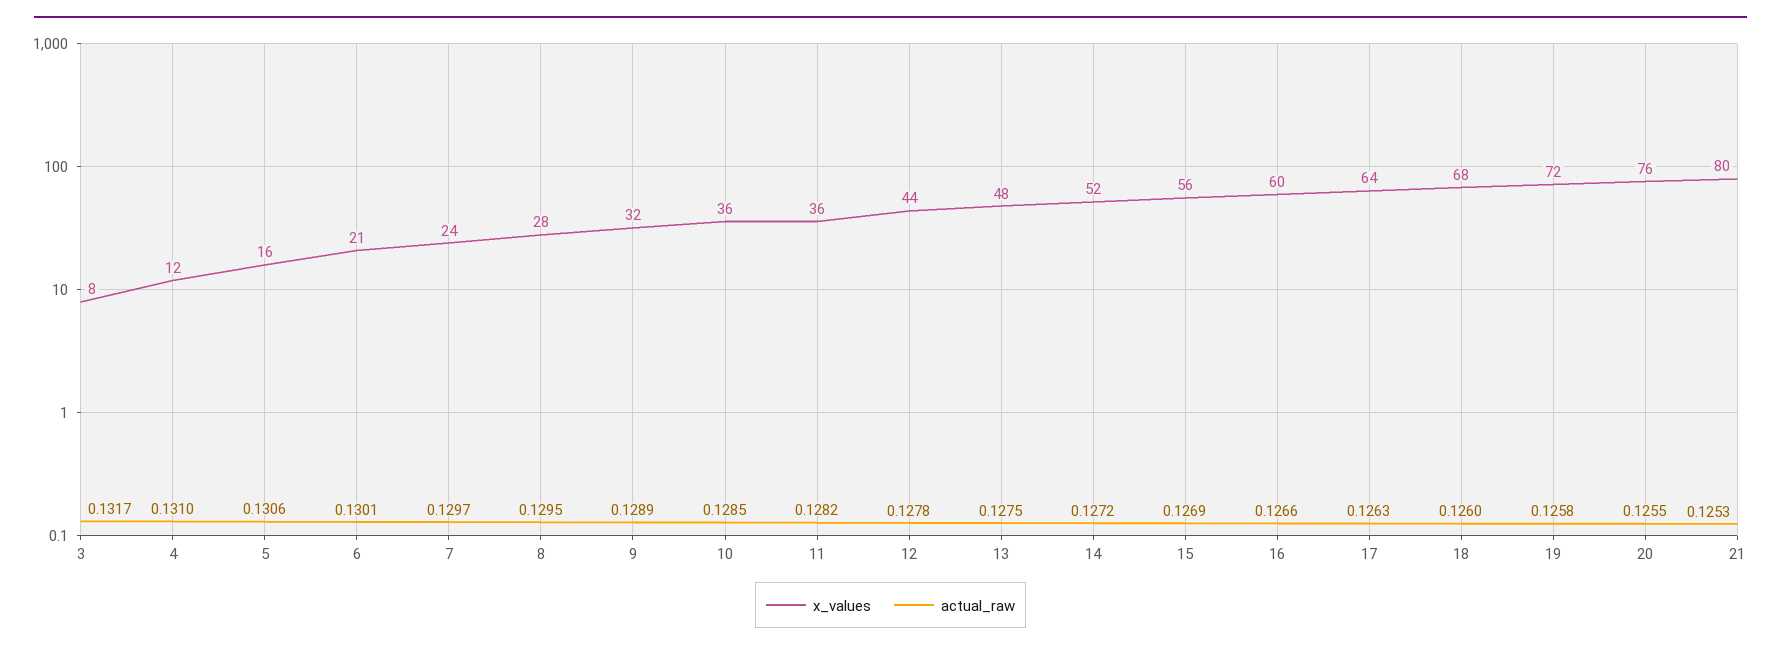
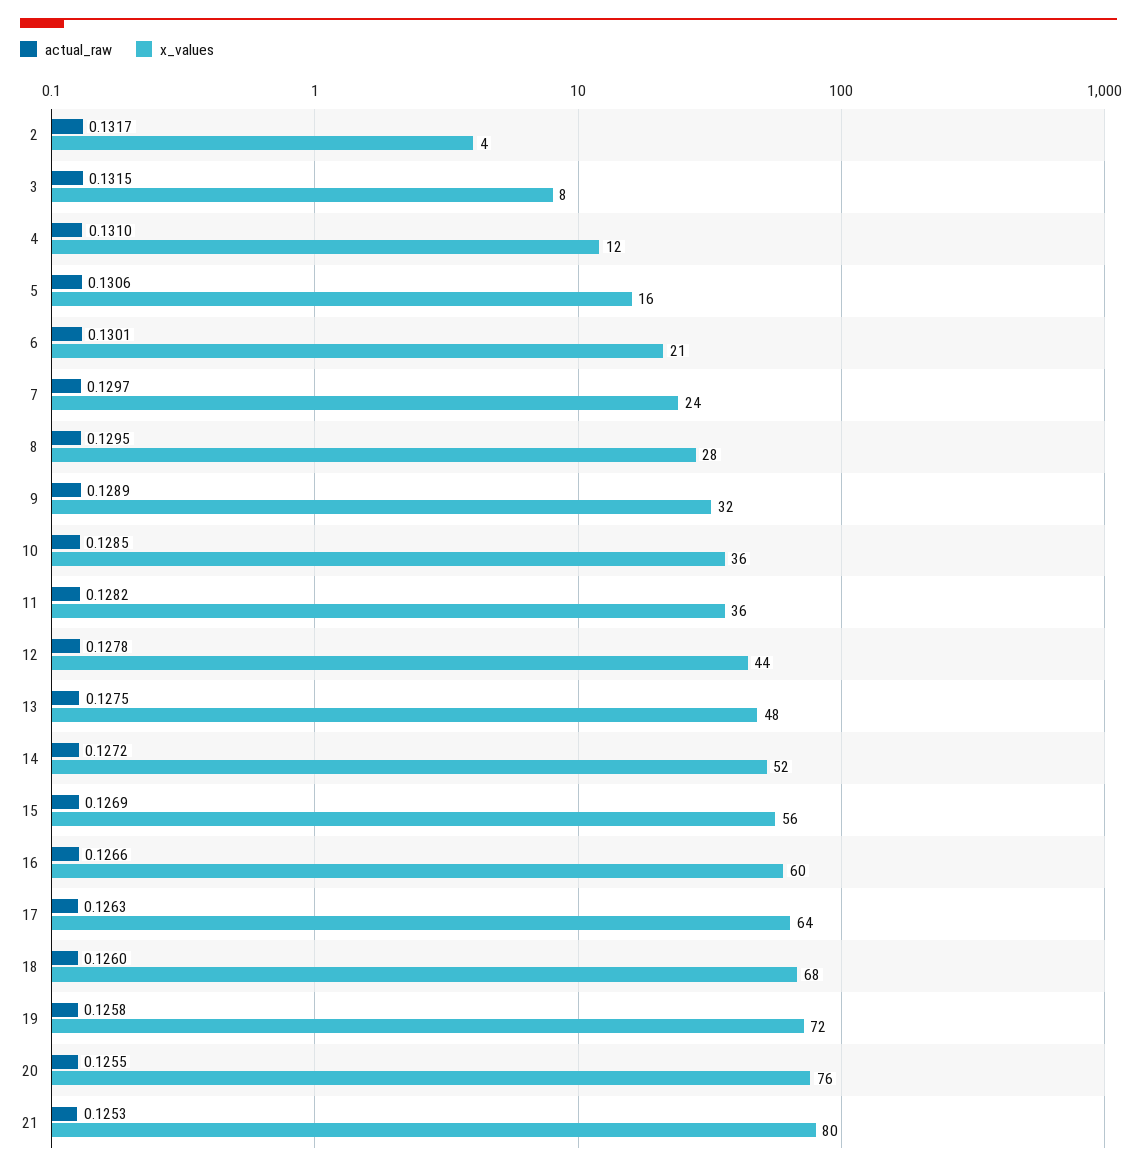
  {
    "x_values": {
      "3": 8,
      "4": 12,
      "5": 16,
      "6": 21,
      "7": 24,
      "8": 28,
      "9": 32,
      "10": 36,
      "11": 36,
      "12": 44,
      "13": 48,
      "14": 52,
      "15": 56,
      "16": 60,
      "17": 64,
      "18": 68,
      "19": 72,
      "20": 76,
-     "21": 80
+     "21": 80,
+     "2": 4
    },
    "actual_raw": {
-     "3": 0.1317,
+     "3": 0.1315,
      "4": 0.131,
      "5": 0.1306,
      "6": 0.1301,
      "7": 0.1297,
      "8": 0.1295,
      "9": 0.1289,
      "10": 0.1285,
      "11": 0.1282,
      "12": 0.1278,
      "13": 0.1275,
      "14": 0.1272,
      "15": 0.1269,
      "16": 0.1266,
      "17": 0.1263,
      "18": 0.126,
      "19": 0.1258,
      "20": 0.1255,
-     "21": 0.1253
+     "21": 0.1253,
+     "2": 0.1317
    }
  }

